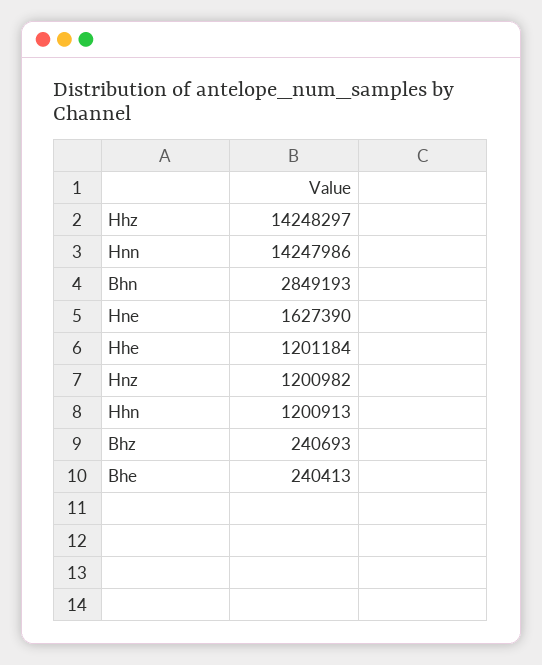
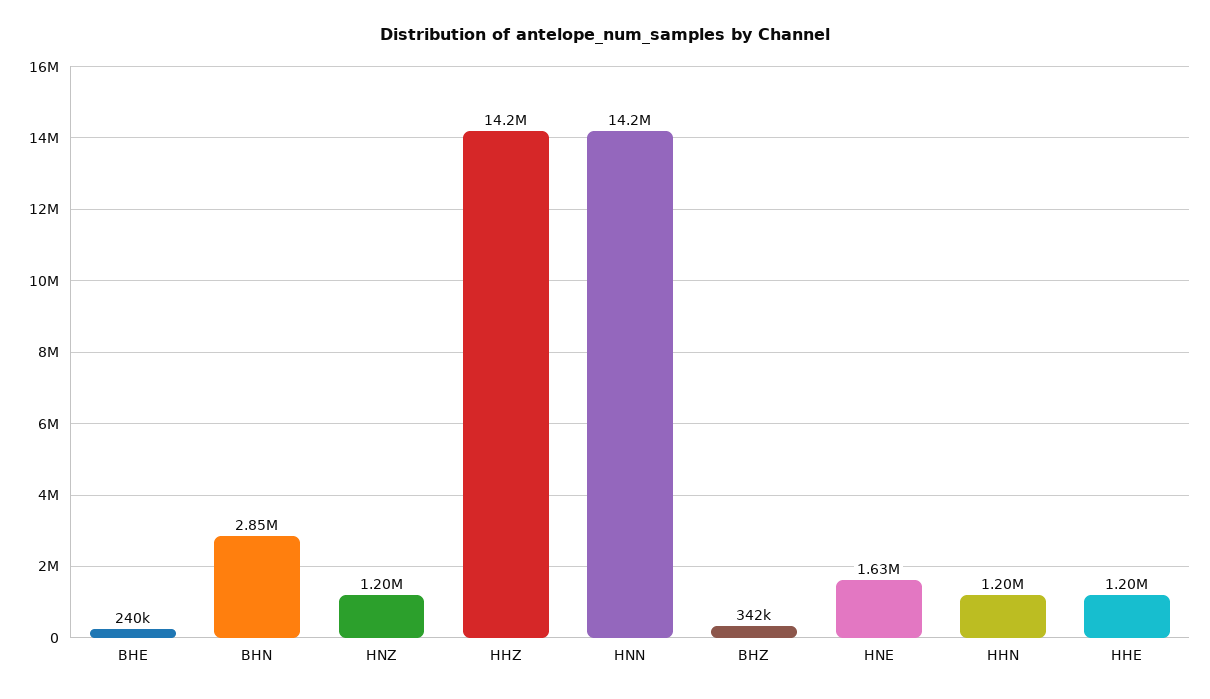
  {
    "Hhz": 14248297,
    "Hnn": 14247986,
    "Bhn": 2849193,
    "Hne": 1627390,
    "Hhe": 1201184,
    "Hnz": 1200982,
    "Hhn": 1200913,
-   "Bhz": 240693,
+   "Bhz": 342000,
    "Bhe": 240413
  }

